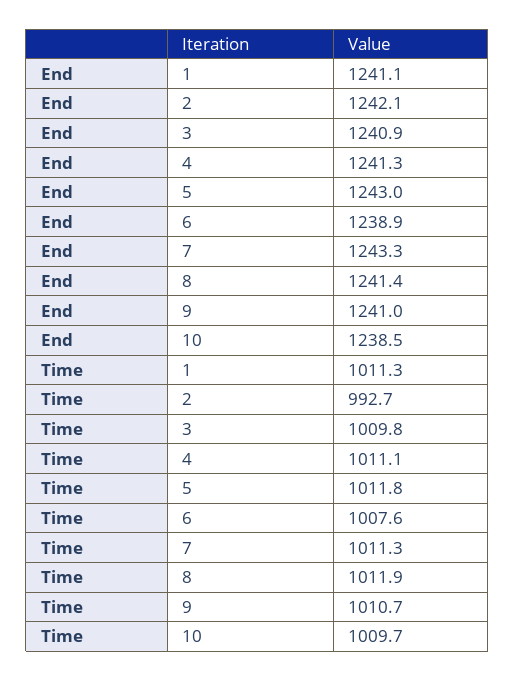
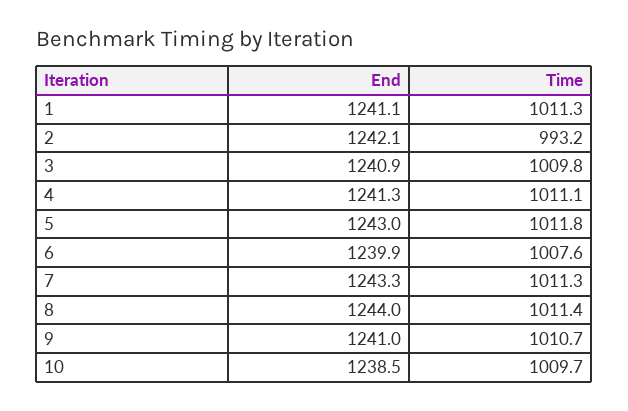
  {
    "End": {
      "1": 1241.1,
      "2": 1242.1,
      "3": 1240.9,
      "4": 1241.3,
      "5": 1243,
-     "6": 1238.9,
+     "6": 1239.9,
      "7": 1243.3,
-     "8": 1241.4,
+     "8": 1244,
      "9": 1241,
      "10": 1238.5
    },
    "Time": {
      "1": 1011.3,
-     "2": 992.7,
+     "2": 993.2,
      "3": 1009.8,
      "4": 1011.1,
      "5": 1011.8,
      "6": 1007.6,
      "7": 1011.3,
-     "8": 1011.9,
+     "8": 1011.4,
      "9": 1010.7,
      "10": 1009.7
    }
  }

